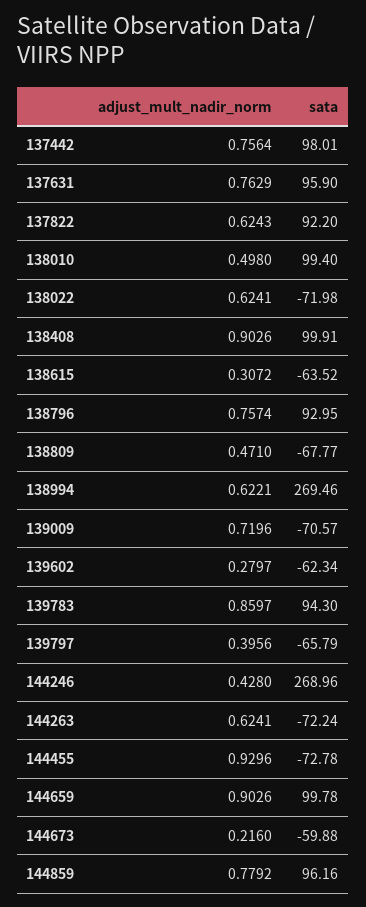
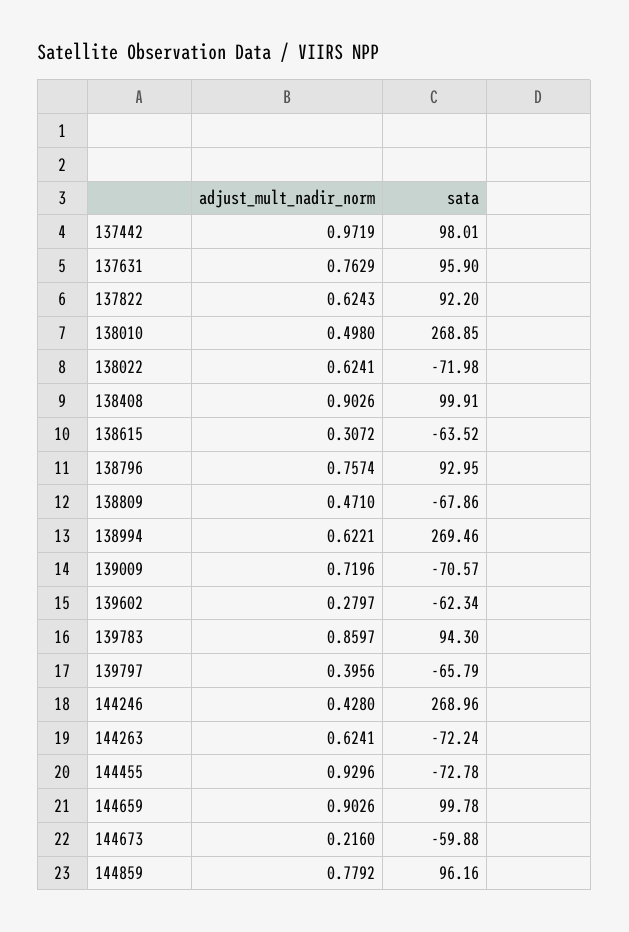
  {
    "adjust_mult_nadir_norm": {
-     "137442": 0.7564,
+     "137442": 0.9719,
      "137631": 0.7629,
      "137822": 0.6243,
      "138010": 0.498,
      "138022": 0.6241,
      "138408": 0.9026,
      "138615": 0.3072,
      "138796": 0.7574,
      "138809": 0.471,
      "138994": 0.6221,
      "139009": 0.7196,
      "139602": 0.2797,
      "139783": 0.8597,
      "139797": 0.3956,
      "144246": 0.428,
      "144263": 0.6241,
      "144455": 0.9296,
      "144659": 0.9026,
      "144673": 0.216,
      "144859": 0.7792
    },
    "sata": {
      "137442": 98.01,
      "137631": 95.9,
      "137822": 92.2,
-     "138010": 99.4,
+     "138010": 268.85,
      "138022": -71.98,
      "138408": 99.91,
      "138615": -63.52,
      "138796": 92.95,
-     "138809": -67.77,
+     "138809": -67.86,
      "138994": 269.46,
      "139009": -70.57,
      "139602": -62.34,
      "139783": 94.3,
      "139797": -65.79,
      "144246": 268.96,
      "144263": -72.24,
      "144455": -72.78,
      "144659": 99.78,
      "144673": -59.88,
      "144859": 96.16
    }
  }

